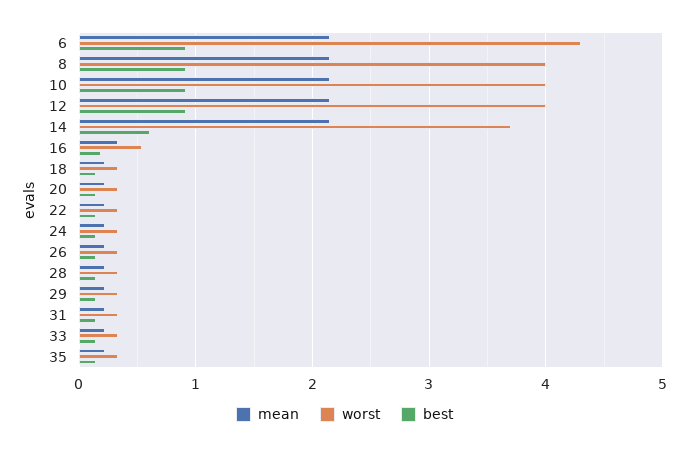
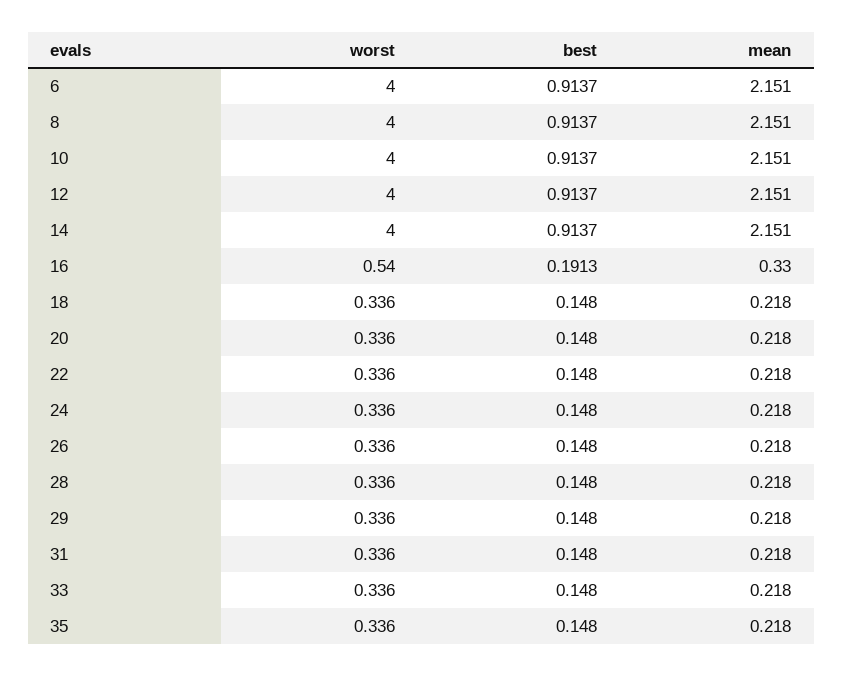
  {
    "mean": {
      "6": 2.151,
      "8": 2.151,
      "10": 2.151,
      "12": 2.151,
      "14": 2.151,
      "16": 0.33,
      "18": 0.218,
      "20": 0.218,
      "22": 0.218,
      "24": 0.218,
      "26": 0.218,
      "28": 0.218,
      "29": 0.218,
      "31": 0.218,
      "33": 0.218,
      "35": 0.218
    },
    "worst": {
-     "6": 4.3,
+     "6": 4,
      "8": 4,
      "10": 4,
      "12": 4,
-     "14": 3.7,
+     "14": 4,
      "16": 0.54,
      "18": 0.336,
      "20": 0.336,
      "22": 0.336,
      "24": 0.336,
      "26": 0.336,
      "28": 0.336,
      "29": 0.336,
      "31": 0.336,
      "33": 0.336,
      "35": 0.336
    },
    "best": {
      "6": 0.9137,
      "8": 0.9137,
      "10": 0.9137,
      "12": 0.9137,
-     "14": 0.6,
+     "14": 0.9137,
      "16": 0.1913,
      "18": 0.148,
      "20": 0.148,
      "22": 0.148,
      "24": 0.148,
      "26": 0.148,
      "28": 0.148,
      "29": 0.148,
      "31": 0.148,
      "33": 0.148,
      "35": 0.148
    }
  }

